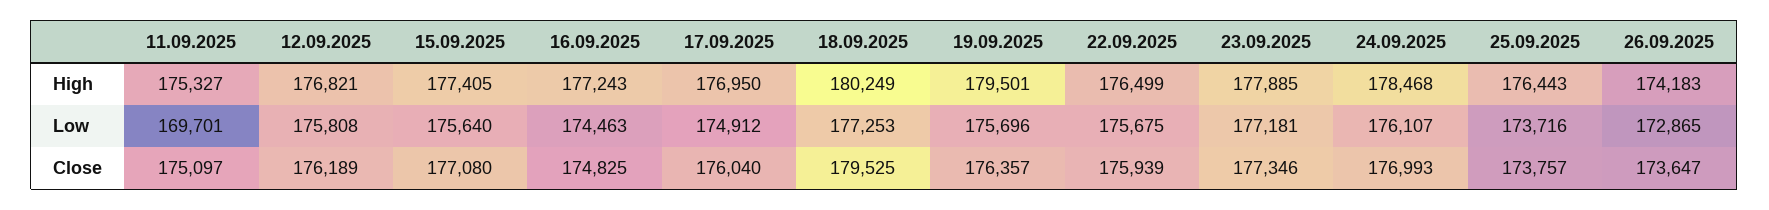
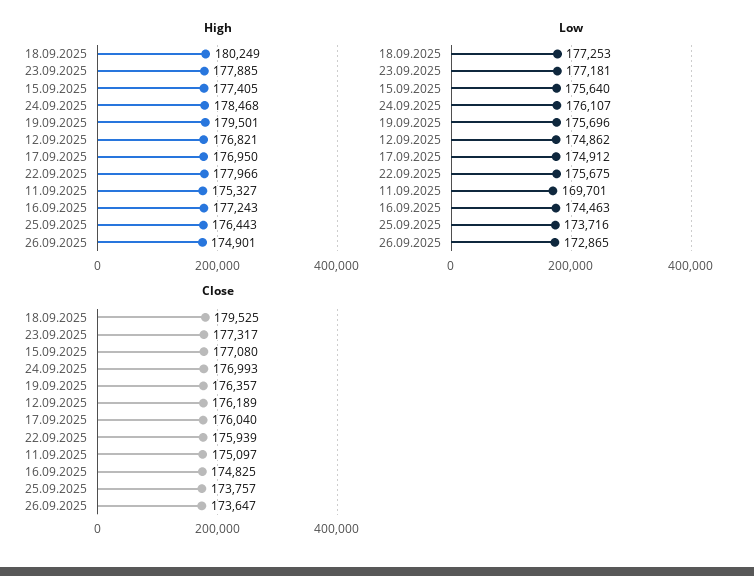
  {
    "High": {
      "11.09.2025": 175327,
      "12.09.2025": 176821,
      "15.09.2025": 177405,
      "16.09.2025": 177243,
      "17.09.2025": 176950,
      "18.09.2025": 180249,
      "19.09.2025": 179501,
-     "22.09.2025": 176499,
+     "22.09.2025": 177966,
      "23.09.2025": 177885,
      "24.09.2025": 178468,
      "25.09.2025": 176443,
-     "26.09.2025": 174183
+     "26.09.2025": 174901
    },
    "Low": {
      "11.09.2025": 169701,
-     "12.09.2025": 175808,
+     "12.09.2025": 174862,
      "15.09.2025": 175640,
      "16.09.2025": 174463,
      "17.09.2025": 174912,
      "18.09.2025": 177253,
      "19.09.2025": 175696,
      "22.09.2025": 175675,
      "23.09.2025": 177181,
      "24.09.2025": 176107,
      "25.09.2025": 173716,
      "26.09.2025": 172865
    },
    "Close": {
      "11.09.2025": 175097,
      "12.09.2025": 176189,
      "15.09.2025": 177080,
      "16.09.2025": 174825,
      "17.09.2025": 176040,
      "18.09.2025": 179525,
      "19.09.2025": 176357,
      "22.09.2025": 175939,
-     "23.09.2025": 177346,
+     "23.09.2025": 177317,
      "24.09.2025": 176993,
      "25.09.2025": 173757,
      "26.09.2025": 173647
    }
  }

